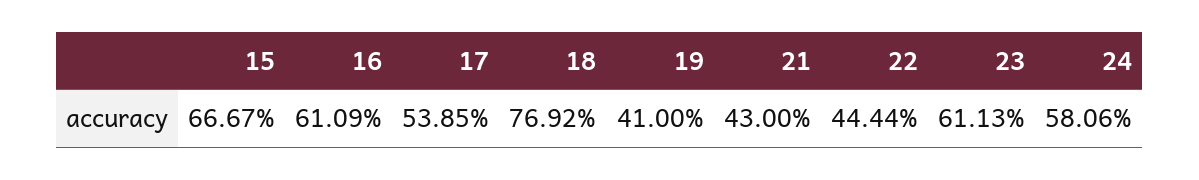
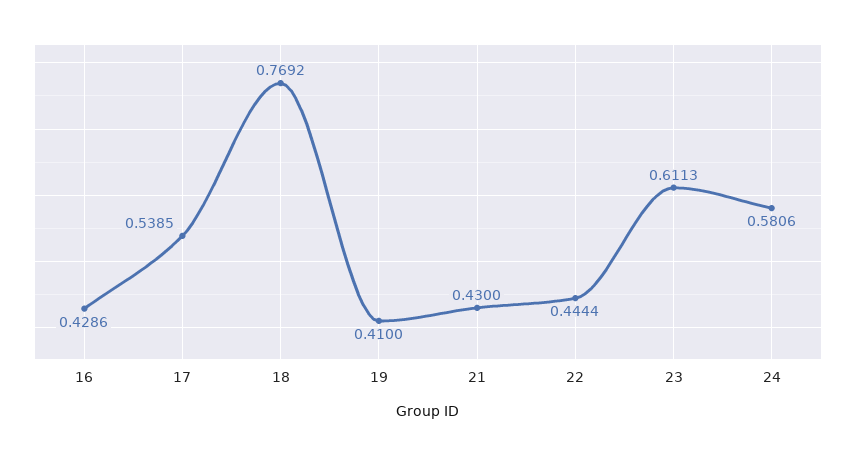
  {
-   "15": 0.6667,
-   "16": 0.6109,
+   "16": 0.4286,
    "17": 0.5385,
    "18": 0.7692,
    "19": 0.41,
    "21": 0.43,
    "22": 0.4444,
    "23": 0.6113,
    "24": 0.5806
  }

